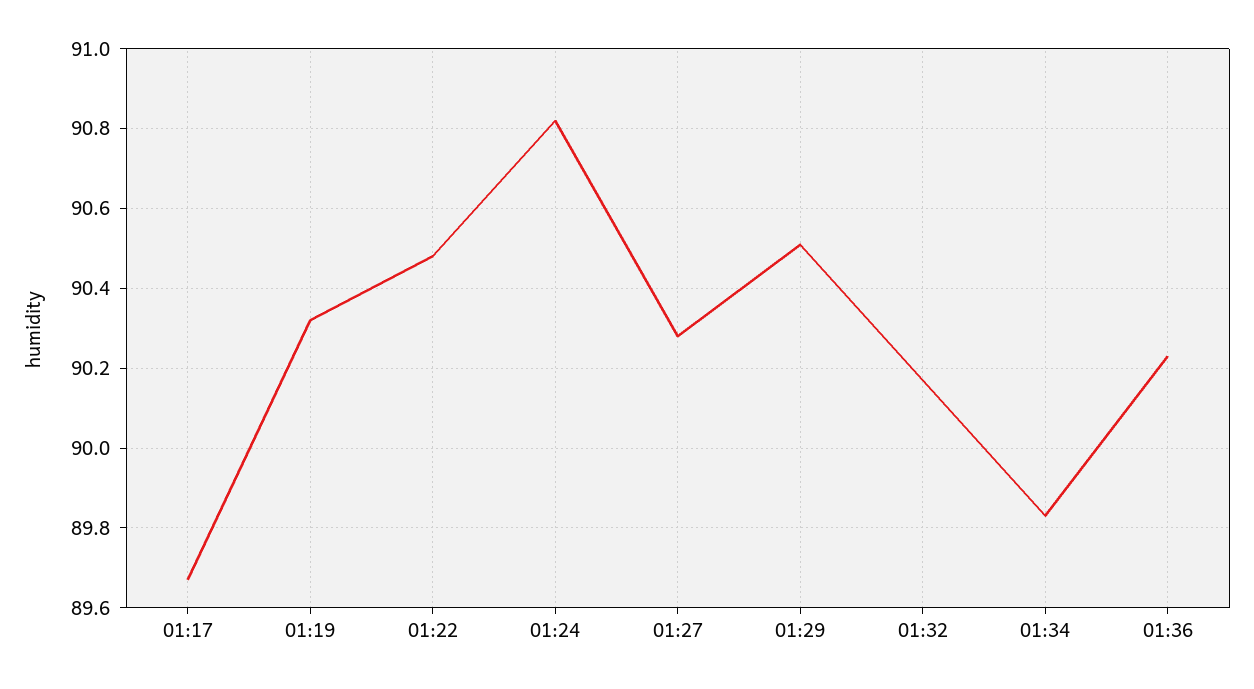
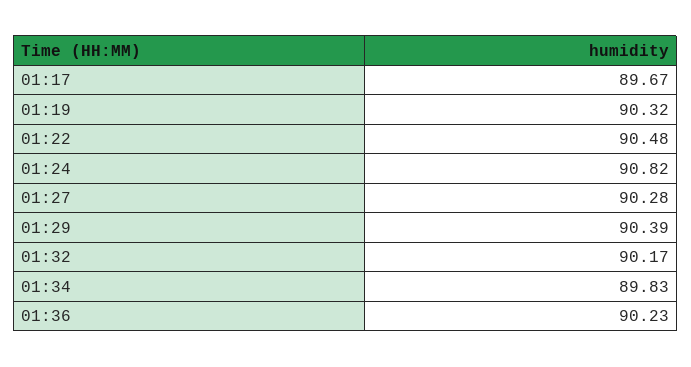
  {
    "01:17": 89.67,
    "01:19": 90.32,
    "01:22": 90.48,
    "01:24": 90.82,
    "01:27": 90.28,
-   "01:29": 90.5,
+   "01:29": 90.39,
    "01:32": 90.17,
    "01:34": 89.83,
    "01:36": 90.23
  }

